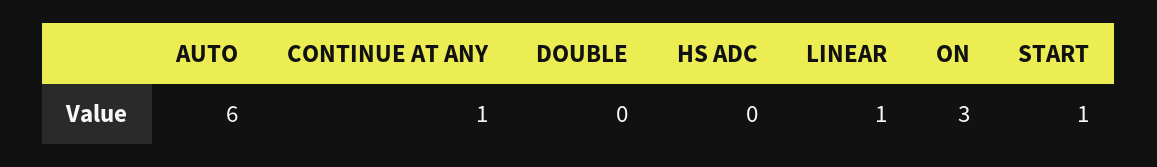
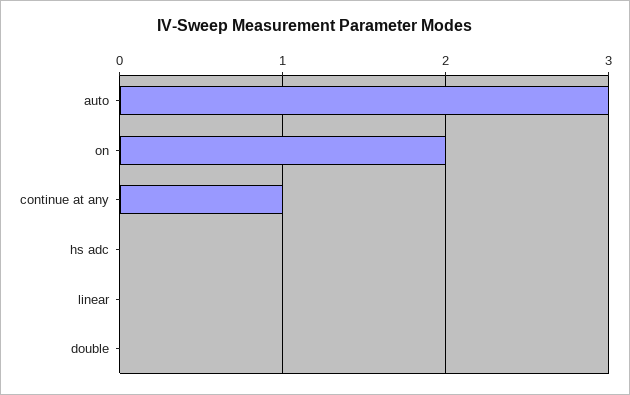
  {
-   "AUTO": 6,
+   "AUTO": 3,
    "CONTINUE AT ANY": 1,
    "DOUBLE": 0,
    "HS ADC": 0,
-   "LINEAR": 1,
+   "LINEAR": 0,
-   "ON": 3,
+   "ON": 2
-   "START": 1
  }

